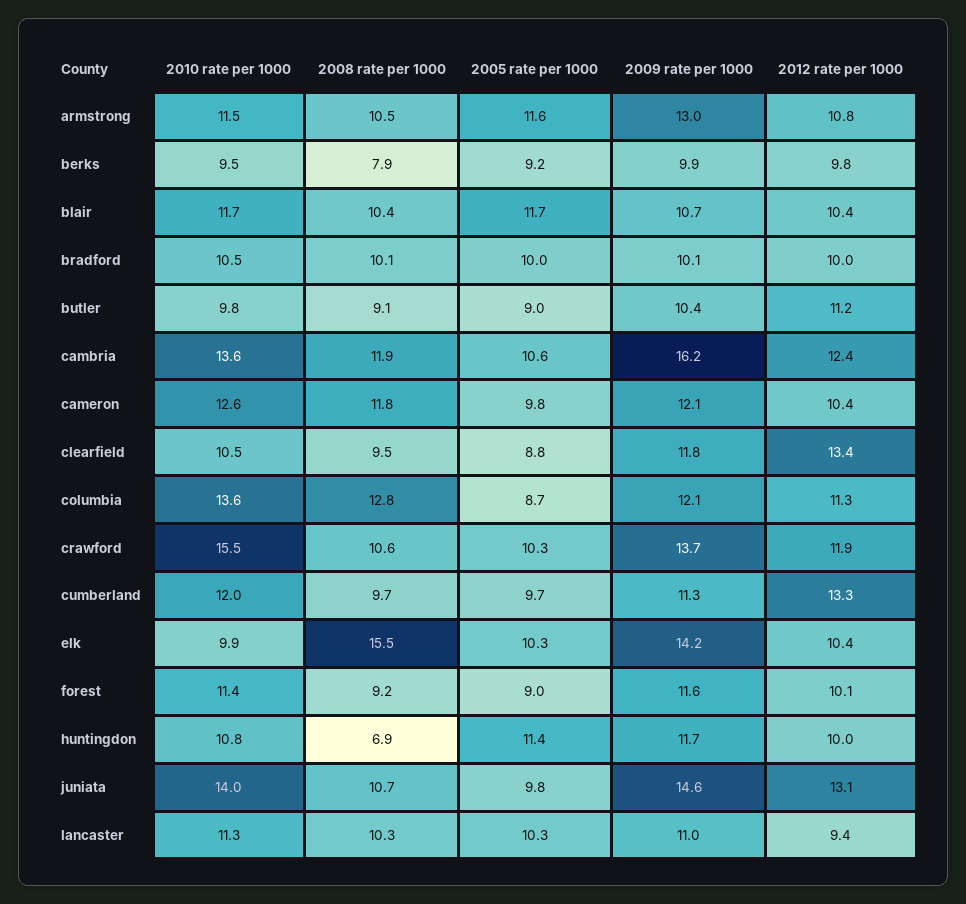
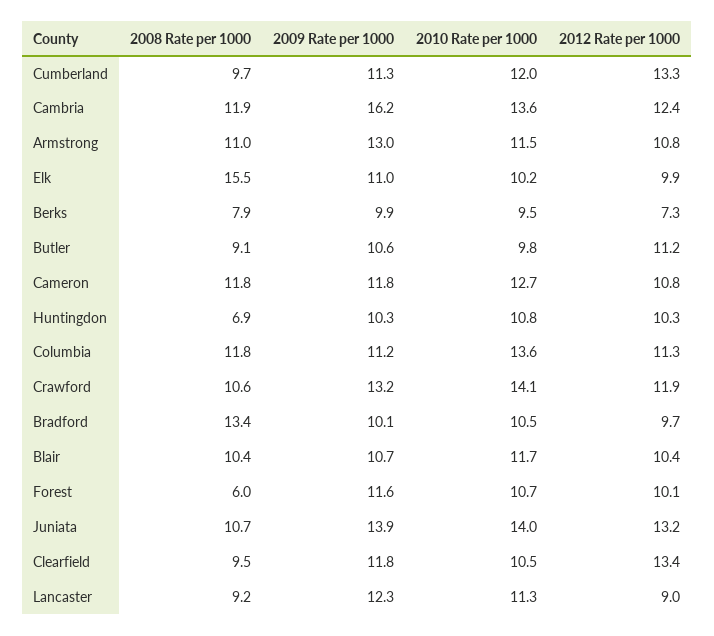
  {
    "2010 rate per 1000": {
      "armstrong": 11.5,
      "berks": 9.5,
      "blair": 11.7,
      "bradford": 10.5,
      "butler": 9.8,
      "cambria": 13.6,
-     "cameron": 12.6,
+     "cameron": 12.7,
      "clearfield": 10.5,
      "columbia": 13.6,
-     "crawford": 15.5,
+     "crawford": 14.1,
      "cumberland": 12,
-     "elk": 9.9,
+     "elk": 10.2,
-     "forest": 11.4,
+     "forest": 10.7,
      "huntingdon": 10.8,
      "juniata": 14,
      "lancaster": 11.3
    },
    "2008 rate per 1000": {
-     "armstrong": 10.5,
+     "armstrong": 11,
      "berks": 7.9,
      "blair": 10.4,
-     "bradford": 10.1,
+     "bradford": 13.4,
      "butler": 9.1,
      "cambria": 11.9,
      "cameron": 11.8,
      "clearfield": 9.5,
-     "columbia": 12.8,
+     "columbia": 11.8,
      "crawford": 10.6,
      "cumberland": 9.7,
      "elk": 15.5,
-     "forest": 9.2,
+     "forest": 6,
      "huntingdon": 6.9,
      "juniata": 10.7,
-     "lancaster": 10.3
+     "lancaster": 9.2
    },
-   "2005 rate per 1000": {
-     "armstrong": 11.6,
-     "berks": 9.2,
-     "blair": 11.7,
-     "bradford": 10,
-     "butler": 9,
-     "cambria": 10.6,
-     "cameron": 9.8,
-     "clearfield": 8.8,
-     "columbia": 8.7,
-     "crawford": 10.3,
-     "cumberland": 9.7,
-     "elk": 10.3,
-     "forest": 9,
-     "huntingdon": 11.4,
-     "juniata": 9.8,
-     "lancaster": 10.3
-   },
    "2009 rate per 1000": {
      "armstrong": 13,
      "berks": 9.9,
      "blair": 10.7,
      "bradford": 10.1,
-     "butler": 10.4,
+     "butler": 10.6,
      "cambria": 16.2,
-     "cameron": 12.1,
+     "cameron": 11.8,
      "clearfield": 11.8,
-     "columbia": 12.1,
+     "columbia": 11.2,
-     "crawford": 13.7,
+     "crawford": 13.2,
      "cumberland": 11.3,
-     "elk": 14.2,
+     "elk": 11,
      "forest": 11.6,
-     "huntingdon": 11.7,
+     "huntingdon": 10.3,
-     "juniata": 14.6,
+     "juniata": 13.9,
-     "lancaster": 11
+     "lancaster": 12.3
    },
    "2012 rate per 1000": {
      "armstrong": 10.8,
-     "berks": 9.8,
+     "berks": 7.3,
      "blair": 10.4,
-     "bradford": 10,
+     "bradford": 9.7,
      "butler": 11.2,
      "cambria": 12.4,
-     "cameron": 10.4,
+     "cameron": 10.8,
      "clearfield": 13.4,
      "columbia": 11.3,
      "crawford": 11.9,
      "cumberland": 13.3,
-     "elk": 10.4,
+     "elk": 9.9,
      "forest": 10.1,
-     "huntingdon": 10,
+     "huntingdon": 10.3,
-     "juniata": 13.1,
+     "juniata": 13.2,
-     "lancaster": 9.4
+     "lancaster": 9
    }
  }

